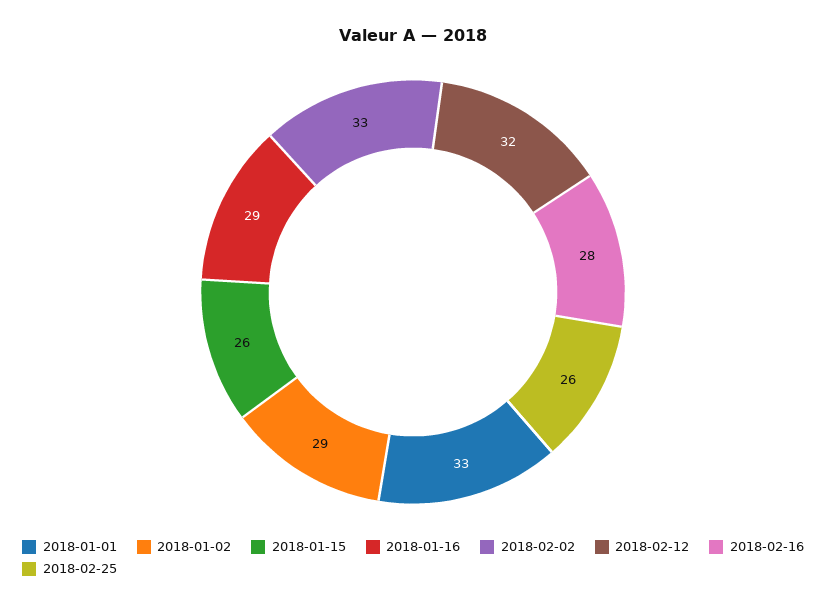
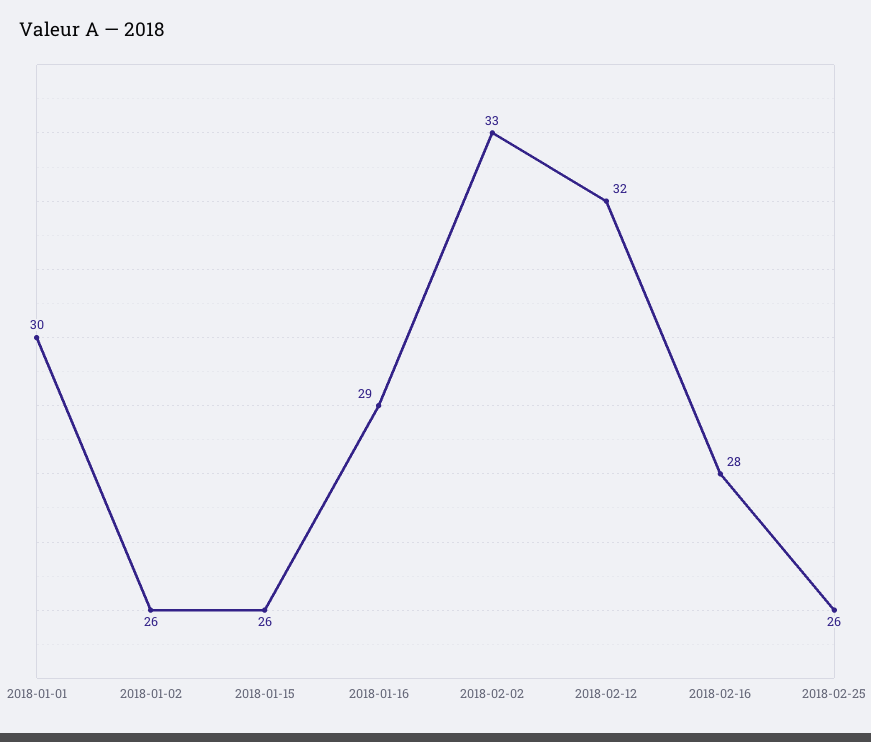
  {
-   "2018-01-01": 33,
+   "2018-01-01": 30,
-   "2018-01-02": 29,
+   "2018-01-02": 26,
    "2018-01-15": 26,
    "2018-01-16": 29,
    "2018-02-02": 33,
    "2018-02-12": 32,
    "2018-02-16": 28,
    "2018-02-25": 26
  }

